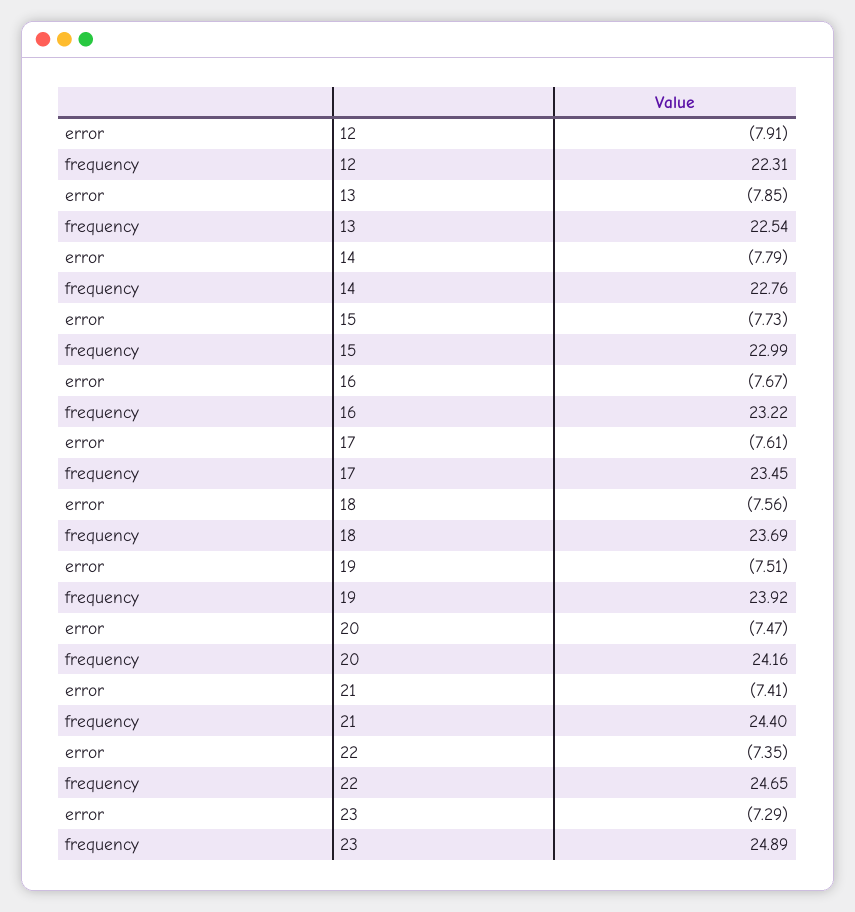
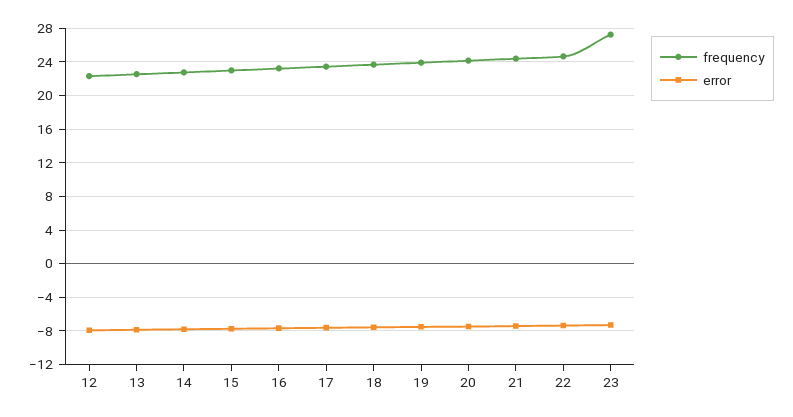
  {
    "error": {
      "12": -7.91,
      "13": -7.85,
      "14": -7.79,
      "15": -7.73,
      "16": -7.67,
      "17": -7.61,
      "18": -7.56,
      "19": -7.51,
      "20": -7.47,
      "21": -7.41,
      "22": -7.35,
      "23": -7.29
    },
    "frequency": {
      "12": 22.31,
      "13": 22.54,
      "14": 22.76,
      "15": 22.99,
      "16": 23.22,
      "17": 23.45,
      "18": 23.69,
      "19": 23.92,
      "20": 24.16,
      "21": 24.4,
      "22": 24.65,
-     "23": 24.89
+     "23": 27
    }
  }

